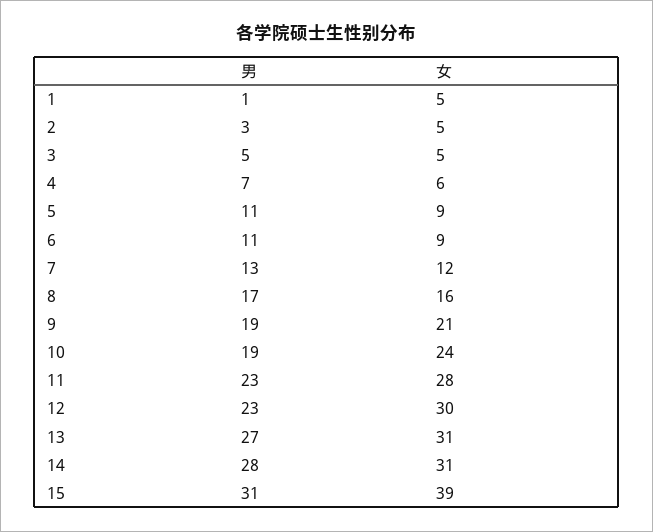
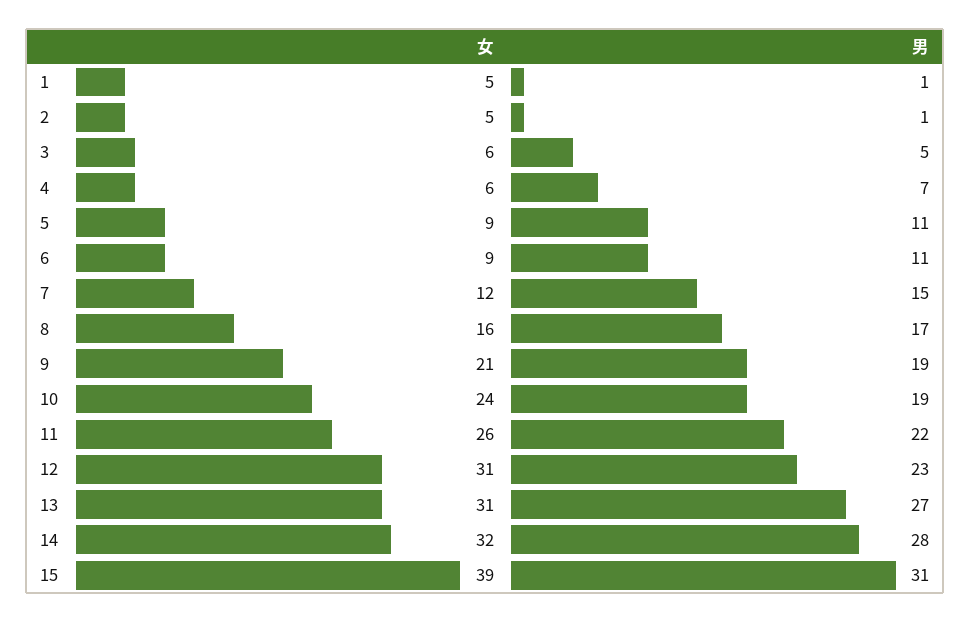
  {
    "男": {
      "1": 1,
-     "2": 3,
+     "2": 1,
      "3": 5,
      "4": 7,
      "5": 11,
      "6": 11,
-     "7": 13,
+     "7": 15,
      "8": 17,
      "9": 19,
      "10": 19,
-     "11": 23,
+     "11": 22,
      "12": 23,
      "13": 27,
      "14": 28,
      "15": 31
    },
    "女": {
      "1": 5,
      "2": 5,
-     "3": 5,
+     "3": 6,
      "4": 6,
      "5": 9,
      "6": 9,
      "7": 12,
      "8": 16,
      "9": 21,
      "10": 24,
-     "11": 28,
+     "11": 26,
-     "12": 30,
+     "12": 31,
      "13": 31,
-     "14": 31,
+     "14": 32,
      "15": 39
    }
  }

